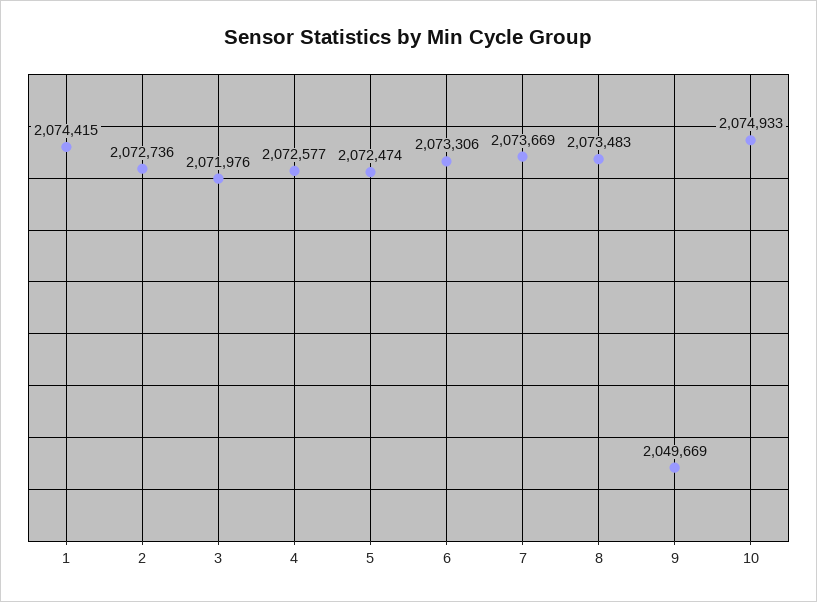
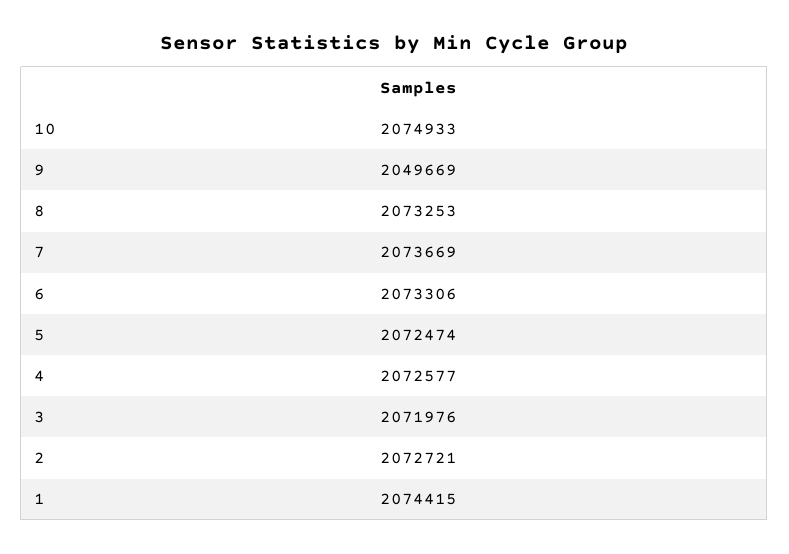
  {
    "1": 2074415,
-   "2": 2072736,
+   "2": 2072721,
    "3": 2071976,
    "4": 2072577,
    "5": 2072474,
    "6": 2073306,
    "7": 2073669,
-   "8": 2073483,
+   "8": 2073253,
    "9": 2049669,
    "10": 2074933
  }

